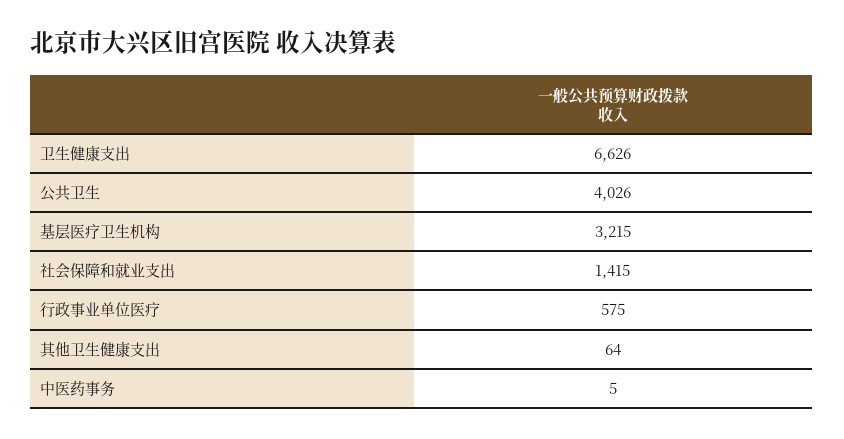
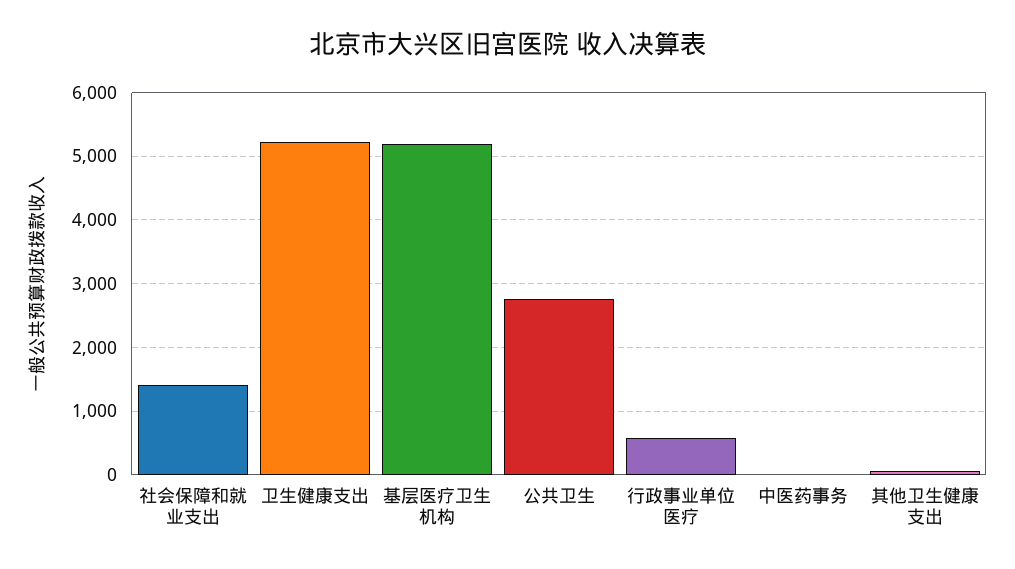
  {
-   "卫生健康支出": 6626,
+   "卫生健康支出": 5200,
-   "公共卫生": 4026,
+   "公共卫生": 2800,
-   "基层医疗卫生机构": 3215,
+   "基层医疗卫生机构": 5200,
    "社会保障和就业支出": 1415,
    "行政事业单位医疗": 575,
    "其他卫生健康支出": 64,
    "中医药事务": 5
  }

